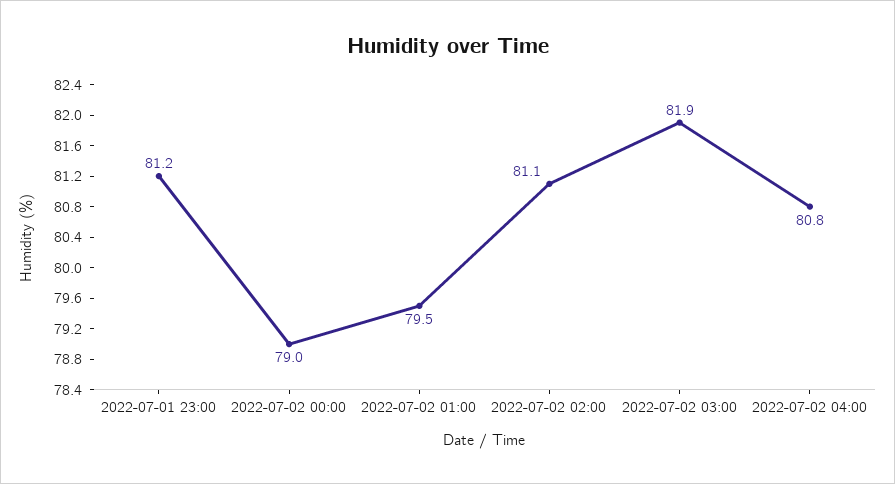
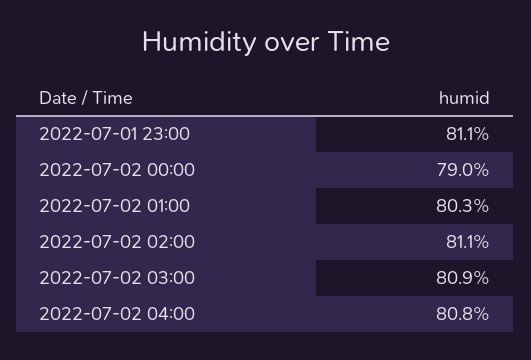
  {
-   "2022-07-01 23:00": 81.2,
+   "2022-07-01 23:00": 81.1,
    "2022-07-02 00:00": 79,
-   "2022-07-02 01:00": 79.5,
+   "2022-07-02 01:00": 80.3,
    "2022-07-02 02:00": 81.1,
-   "2022-07-02 03:00": 81.9,
+   "2022-07-02 03:00": 80.9,
    "2022-07-02 04:00": 80.8
  }

